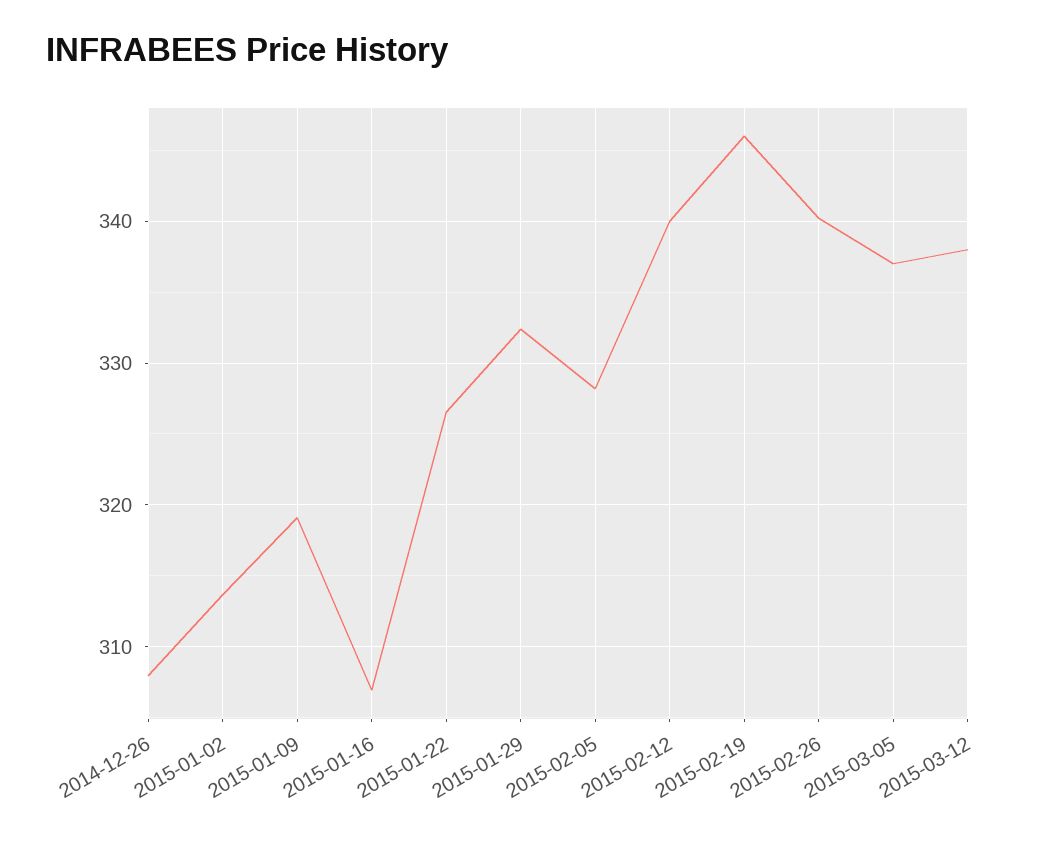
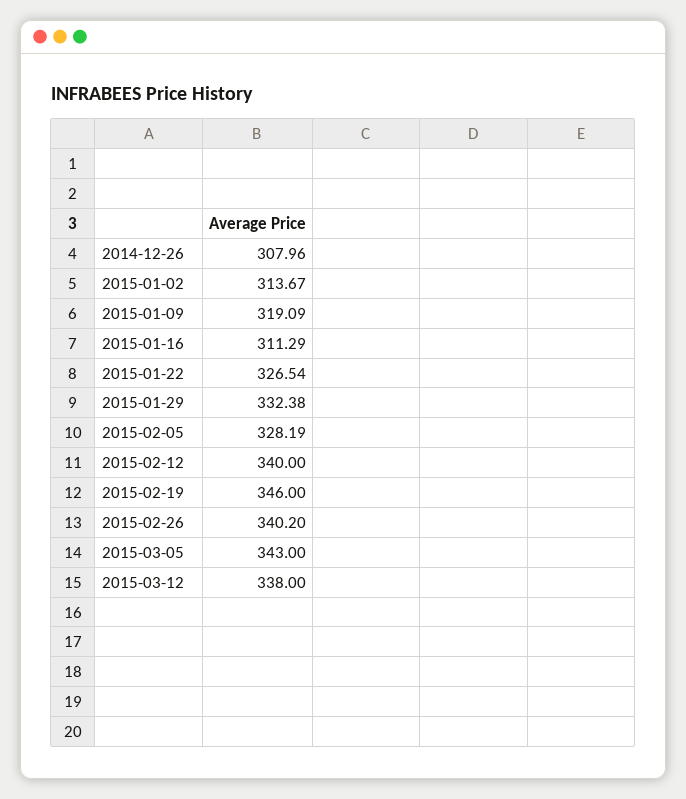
  {
    "2014-12-26": 307.96,
    "2015-01-02": 313.67,
    "2015-01-09": 319.09,
-   "2015-01-16": 307,
+   "2015-01-16": 311.29,
    "2015-01-22": 326.54,
    "2015-01-29": 332.38,
    "2015-02-05": 328.19,
    "2015-02-12": 340,
    "2015-02-19": 346,
    "2015-02-26": 340.2,
-   "2015-03-05": 337,
+   "2015-03-05": 343,
    "2015-03-12": 338
  }

